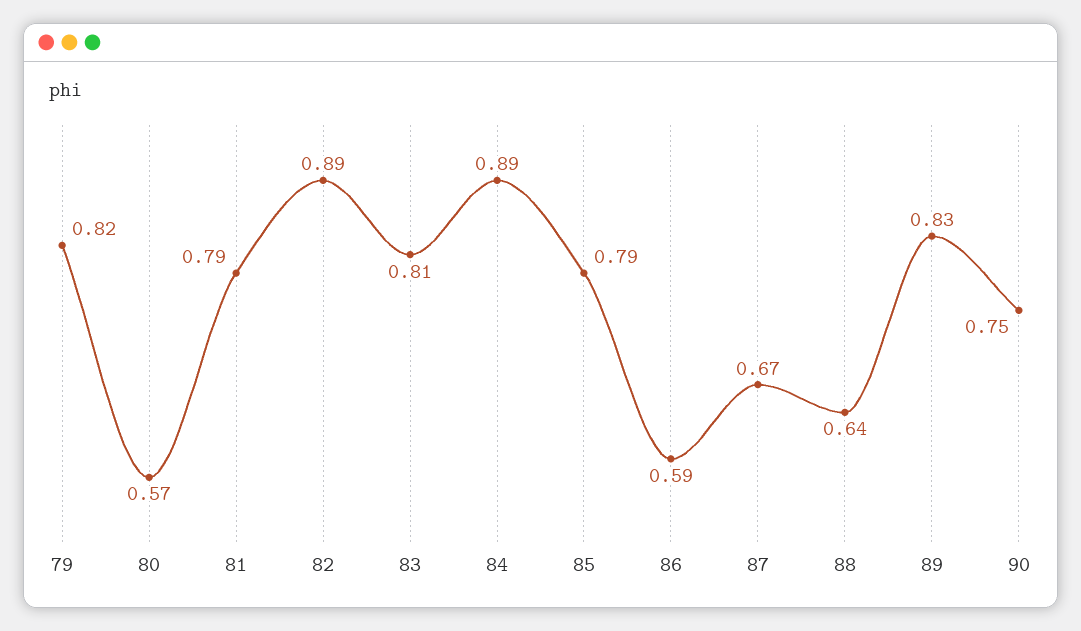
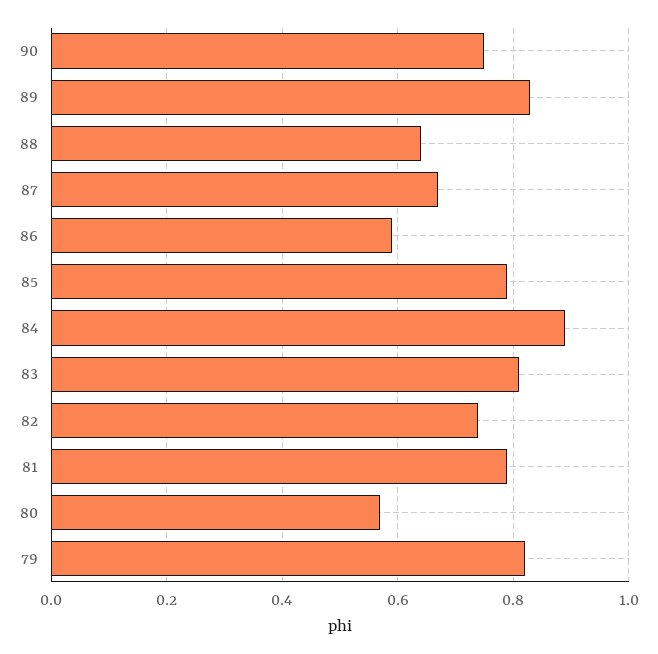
  {
    "79": 0.82,
    "80": 0.57,
    "81": 0.79,
-   "82": 0.89,
+   "82": 0.75,
    "83": 0.81,
    "84": 0.89,
    "85": 0.79,
    "86": 0.59,
    "87": 0.67,
    "88": 0.64,
    "89": 0.83,
    "90": 0.75
  }

